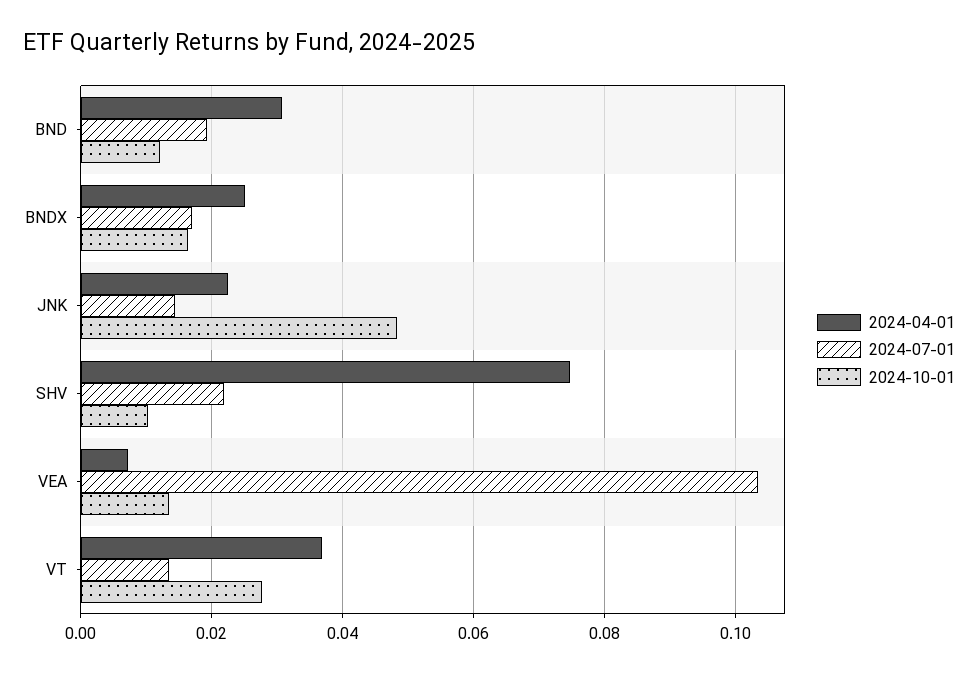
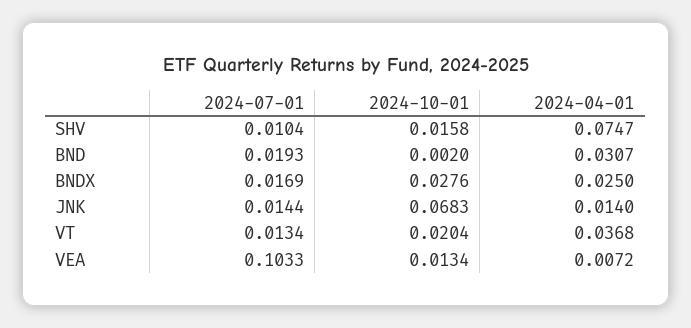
  {
    "2024-04-01": {
      "BND": 0.0307,
      "BNDX": 0.025,
-     "JNK": 0.022,
+     "JNK": 0.014,
      "SHV": 0.0747,
      "VEA": 0.0072,
      "VT": 0.0368
    },
    "2024-07-01": {
      "BND": 0.0193,
      "BNDX": 0.0169,
      "JNK": 0.0144,
-     "SHV": 0.022,
+     "SHV": 0.0104,
      "VEA": 0.1033,
      "VT": 0.0134
    },
    "2024-10-01": {
-     "BND": 0.012,
+     "BND": 0.002,
-     "BNDX": 0.016,
+     "BNDX": 0.0276,
-     "JNK": 0.048,
+     "JNK": 0.0683,
-     "SHV": 0.01,
+     "SHV": 0.0158,
      "VEA": 0.0134,
-     "VT": 0.028
+     "VT": 0.0204
    }
  }

